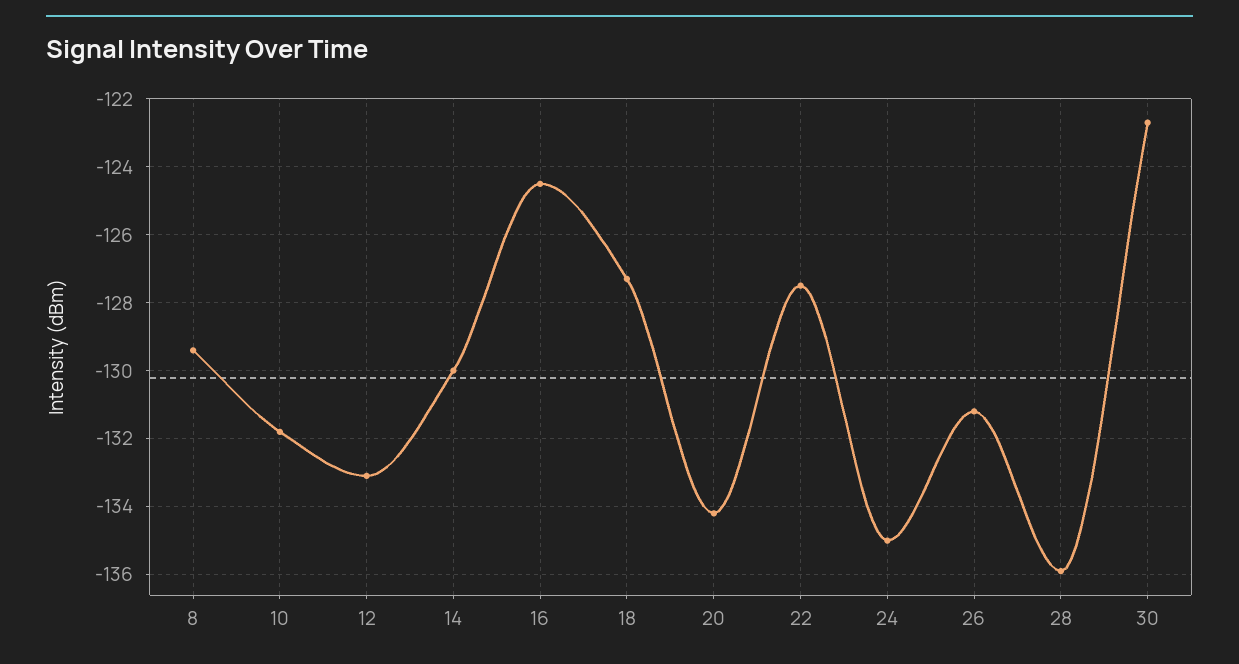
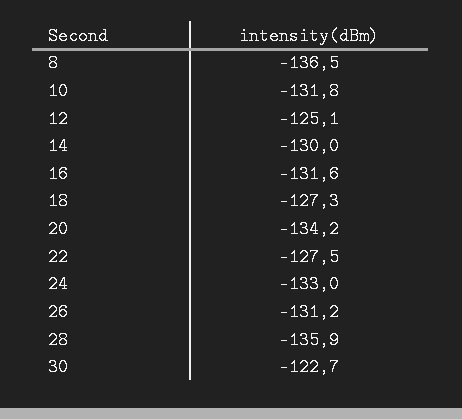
  {
-   "8": -129.5,
+   "8": -136.5,
    "10": -131.8,
-   "12": -133,
+   "12": -125.1,
    "14": -130,
-   "16": -124.5,
+   "16": -131.6,
    "18": -127.3,
    "20": -134.2,
    "22": -127.5,
-   "24": -135,
+   "24": -133,
    "26": -131.2,
    "28": -135.9,
    "30": -122.7
  }

